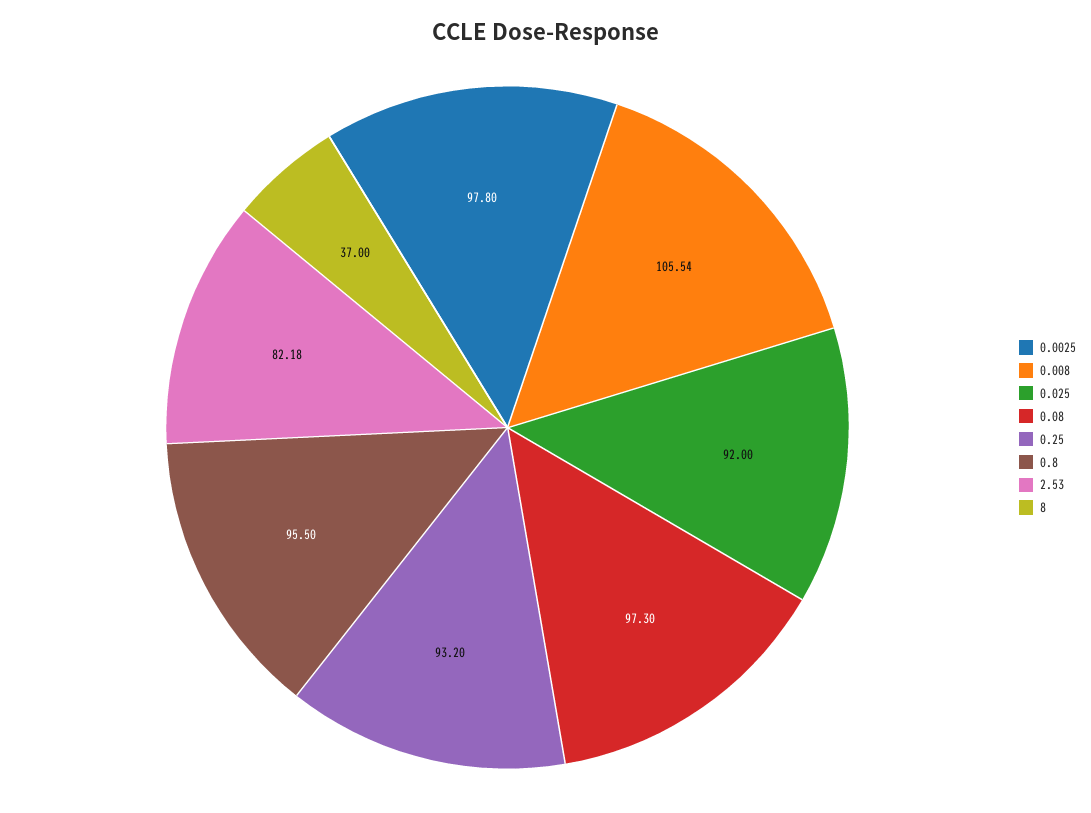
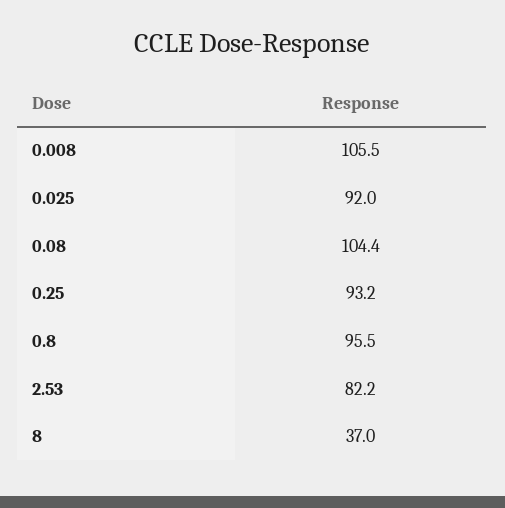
  {
-   "0.0025": 97.8,
    "0.008": 105.54,
    "0.025": 92,
-   "0.08": 97.3,
+   "0.08": 104.4,
    "0.25": 93.2,
    "0.8": 95.5,
    "2.53": 82.18,
    "8": 37
  }

